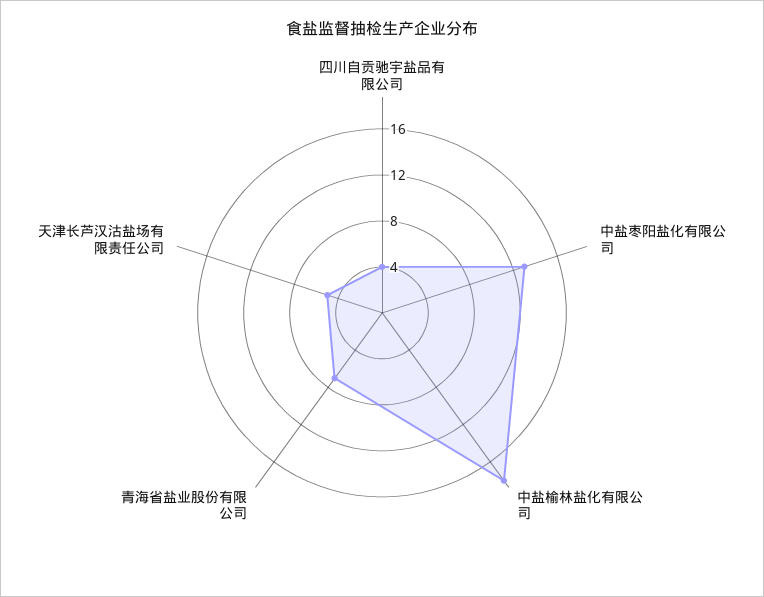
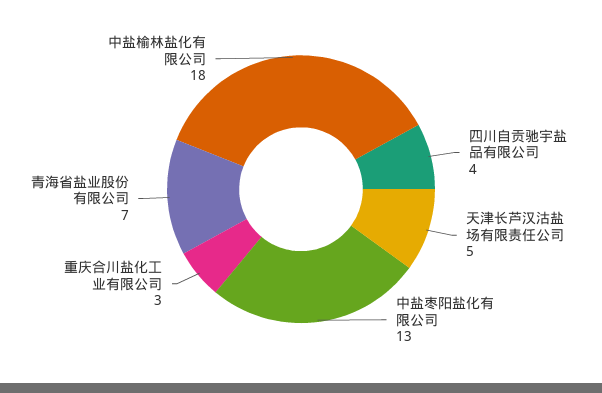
  {
    "四川自贡驰宇盐品有限公司": 4,
    "中盐枣阳盐化有限公司": 13,
    "中盐榆林盐化有限公司": 18,
    "青海省盐业股份有限公司": 7,
-   "天津长芦汉沽盐场有限责任公司": 5
+   "天津长芦汉沽盐场有限责任公司": 5,
+   "重庆合川盐化工业有限公司": 3
  }

